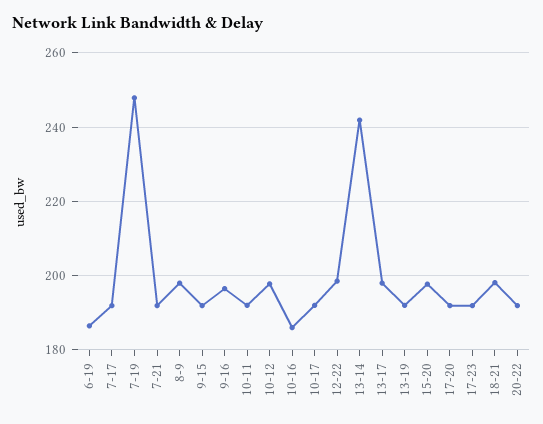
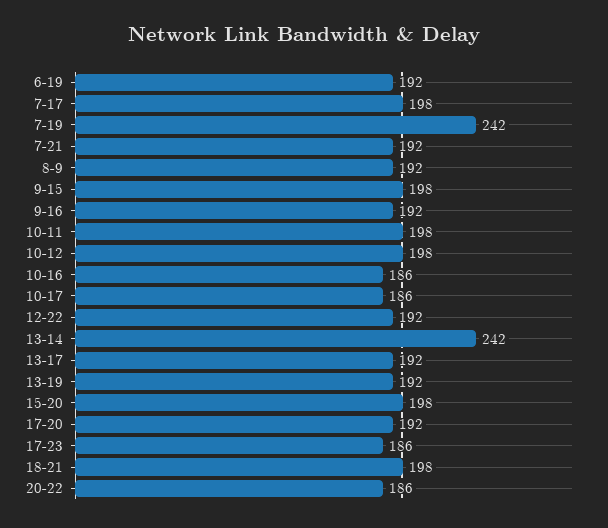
  {
-   "6-19": 186,
+   "6-19": 192,
-   "7-17": 192,
+   "7-17": 198,
-   "7-19": 248,
+   "7-19": 242,
    "7-21": 192,
-   "8-9": 198,
+   "8-9": 192,
-   "9-15": 192,
+   "9-15": 198,
-   "9-16": 196,
+   "9-16": 192,
-   "10-11": 192,
+   "10-11": 198,
    "10-12": 198,
    "10-16": 186,
-   "10-17": 192,
+   "10-17": 186,
-   "12-22": 198,
+   "12-22": 192,
    "13-14": 242,
-   "13-17": 198,
+   "13-17": 192,
    "13-19": 192,
    "15-20": 198,
    "17-20": 192,
-   "17-23": 192,
+   "17-23": 186,
    "18-21": 198,
-   "20-22": 192
+   "20-22": 186
  }

